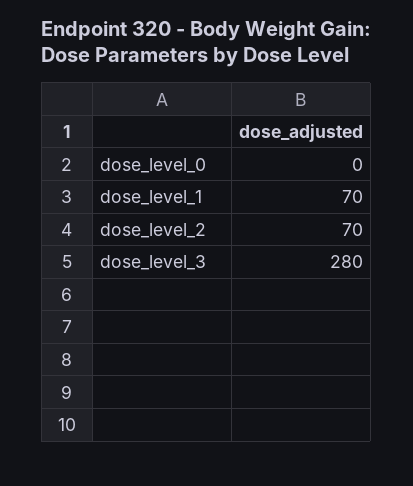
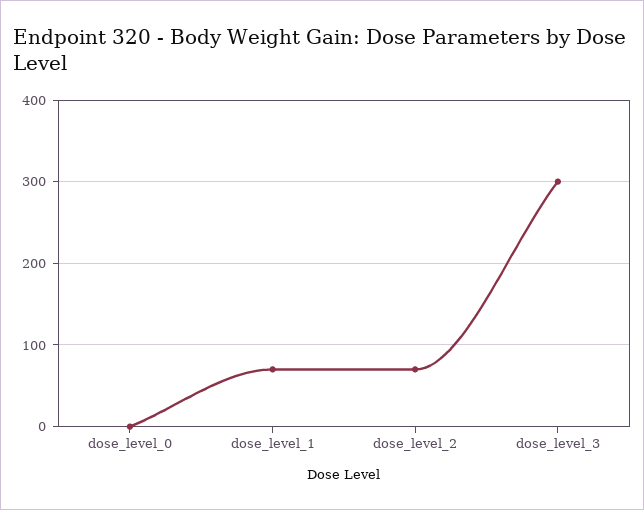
  {
    "dose_level_0": 0,
    "dose_level_1": 70,
    "dose_level_2": 70,
-   "dose_level_3": 280
+   "dose_level_3": 300
  }

